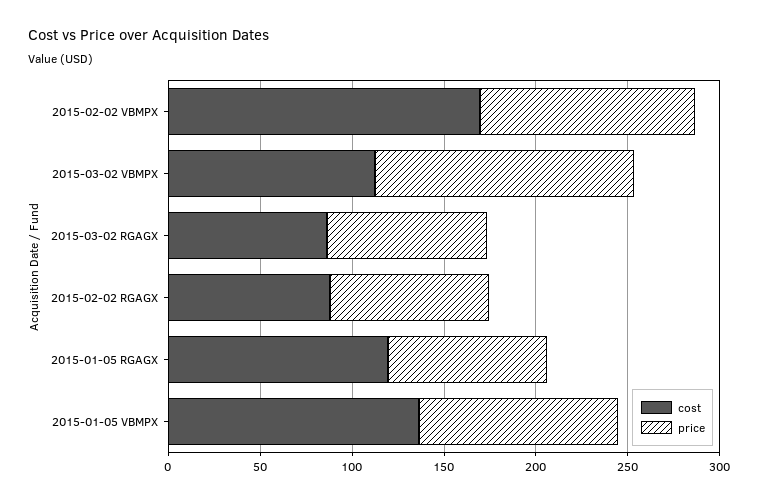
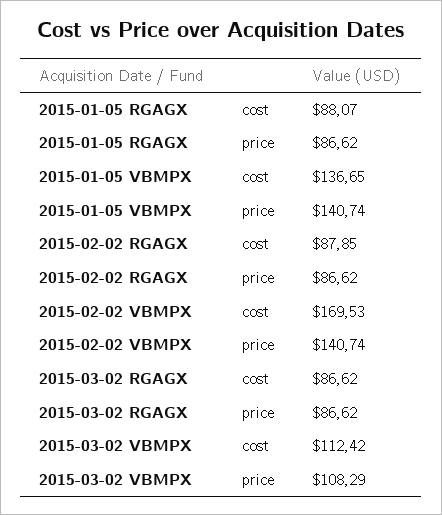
  {
    "cost": {
      "2015-02-02 VBMPX": 169.53,
      "2015-03-02 VBMPX": 112.42,
      "2015-03-02 RGAGX": 86.62,
      "2015-02-02 RGAGX": 87.85,
-     "2015-01-05 RGAGX": 120,
+     "2015-01-05 RGAGX": 88.07,
      "2015-01-05 VBMPX": 136.65
    },
    "price": {
-     "2015-02-02 VBMPX": 120,
+     "2015-02-02 VBMPX": 140.74,
-     "2015-03-02 VBMPX": 140,
+     "2015-03-02 VBMPX": 108.29,
      "2015-03-02 RGAGX": 86.62,
      "2015-02-02 RGAGX": 86.62,
      "2015-01-05 RGAGX": 86.62,
-     "2015-01-05 VBMPX": 110
+     "2015-01-05 VBMPX": 140.74
    }
  }

